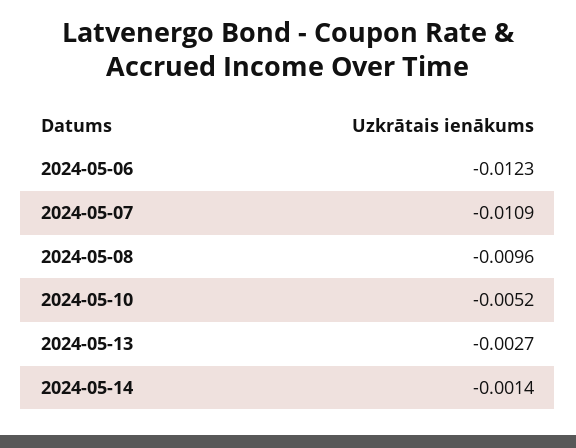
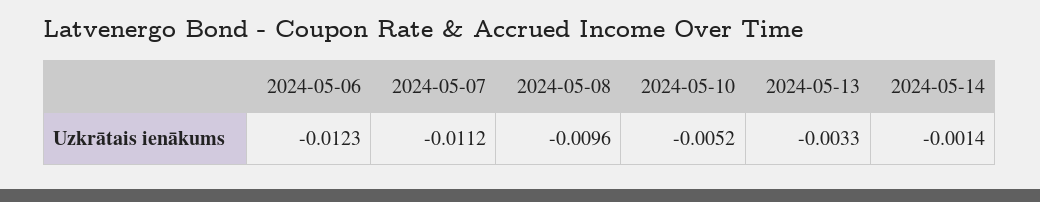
  {
    "2024-05-06": -0.0123,
-   "2024-05-07": -0.0109,
+   "2024-05-07": -0.0112,
    "2024-05-08": -0.0096,
    "2024-05-10": -0.0052,
-   "2024-05-13": -0.0027,
+   "2024-05-13": -0.0033,
    "2024-05-14": -0.0014
  }

